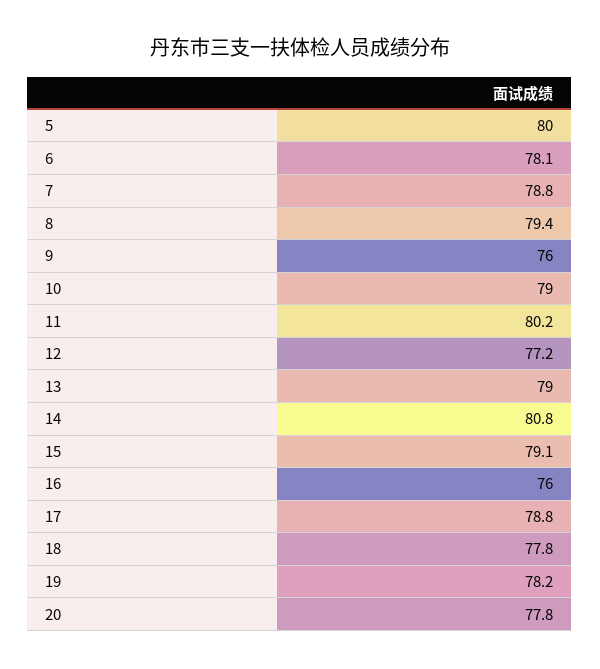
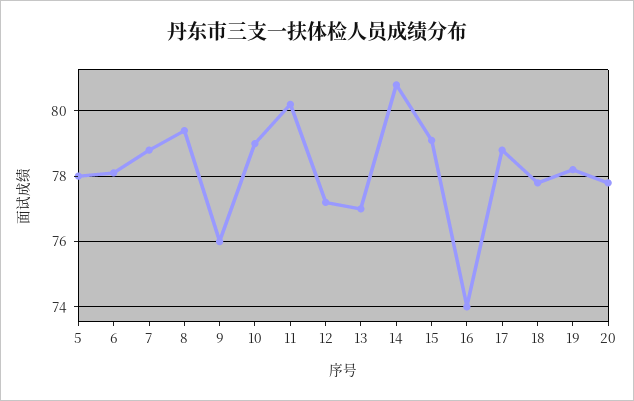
  {
-   "5": 80,
+   "5": 78,
    "6": 78.1,
    "7": 78.8,
    "8": 79.4,
    "9": 76,
    "10": 79,
    "11": 80.2,
    "12": 77.2,
-   "13": 79,
+   "13": 77,
    "14": 80.8,
    "15": 79.1,
-   "16": 76,
+   "16": 74,
    "17": 78.8,
    "18": 77.8,
    "19": 78.2,
    "20": 77.8
  }

